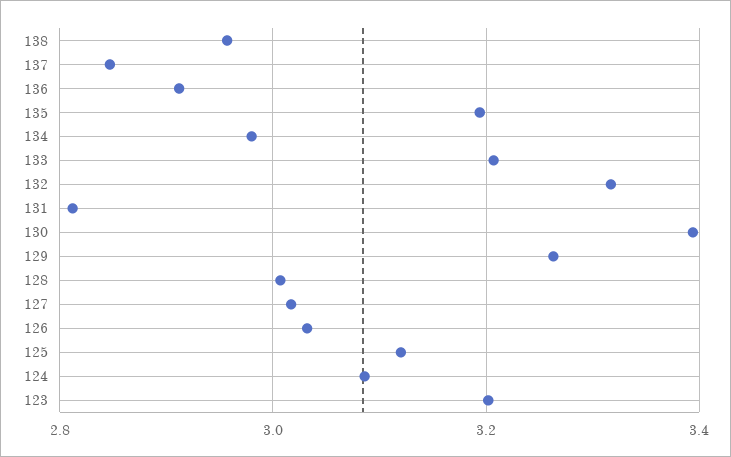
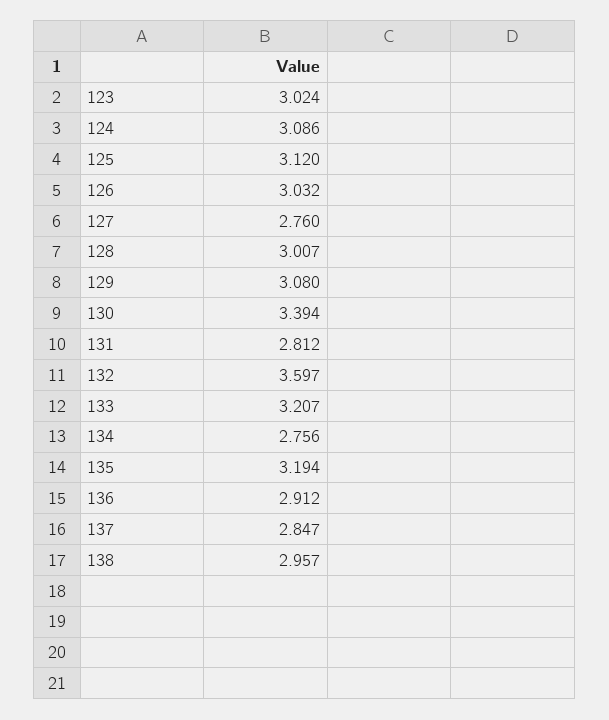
  {
    "138": 2.957,
    "137": 2.847,
    "136": 2.912,
    "135": 3.194,
-   "134": 2.98,
+   "134": 2.756,
    "133": 3.207,
-   "132": 3.32,
+   "132": 3.597,
    "131": 2.812,
    "130": 3.394,
-   "129": 3.26,
+   "129": 3.08,
    "128": 3.007,
-   "127": 3.02,
+   "127": 2.76,
    "126": 3.032,
    "125": 3.12,
    "124": 3.086,
-   "123": 3.2
+   "123": 3.024
  }

